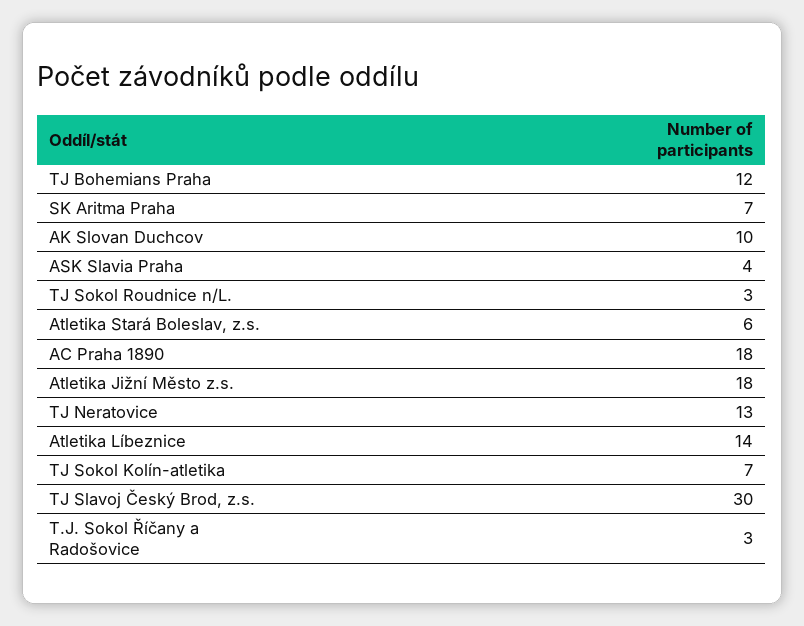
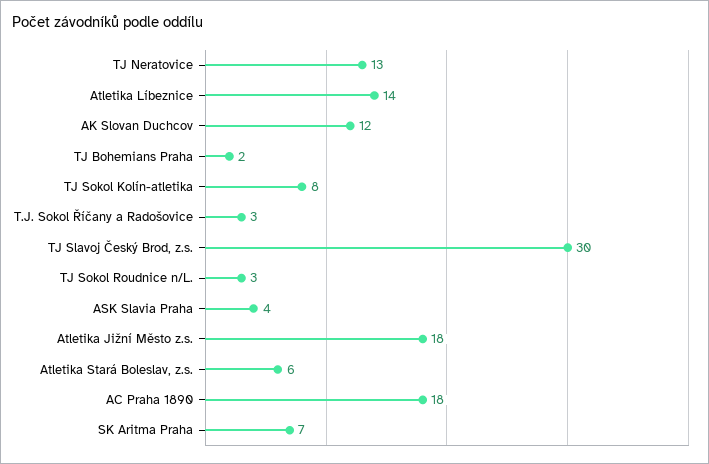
  {
-   "TJ Bohemians Praha": 12,
+   "TJ Bohemians Praha": 2,
    "SK Aritma Praha": 7,
-   "AK Slovan Duchcov": 10,
+   "AK Slovan Duchcov": 12,
    "ASK Slavia Praha": 4,
    "TJ Sokol Roudnice n/L.": 3,
    "Atletika Stará Boleslav, z.s.": 6,
    "AC Praha 1890": 18,
    "Atletika Jižní Město z.s.": 18,
    "TJ Neratovice": 13,
    "Atletika Líbeznice": 14,
-   "TJ Sokol Kolín-atletika": 7,
+   "TJ Sokol Kolín-atletika": 8,
    "TJ Slavoj Český Brod, z.s.": 30,
    "T.J. Sokol Říčany a Radošovice": 3
  }

